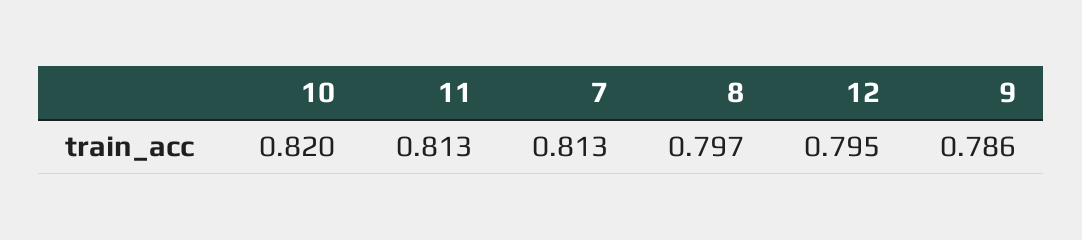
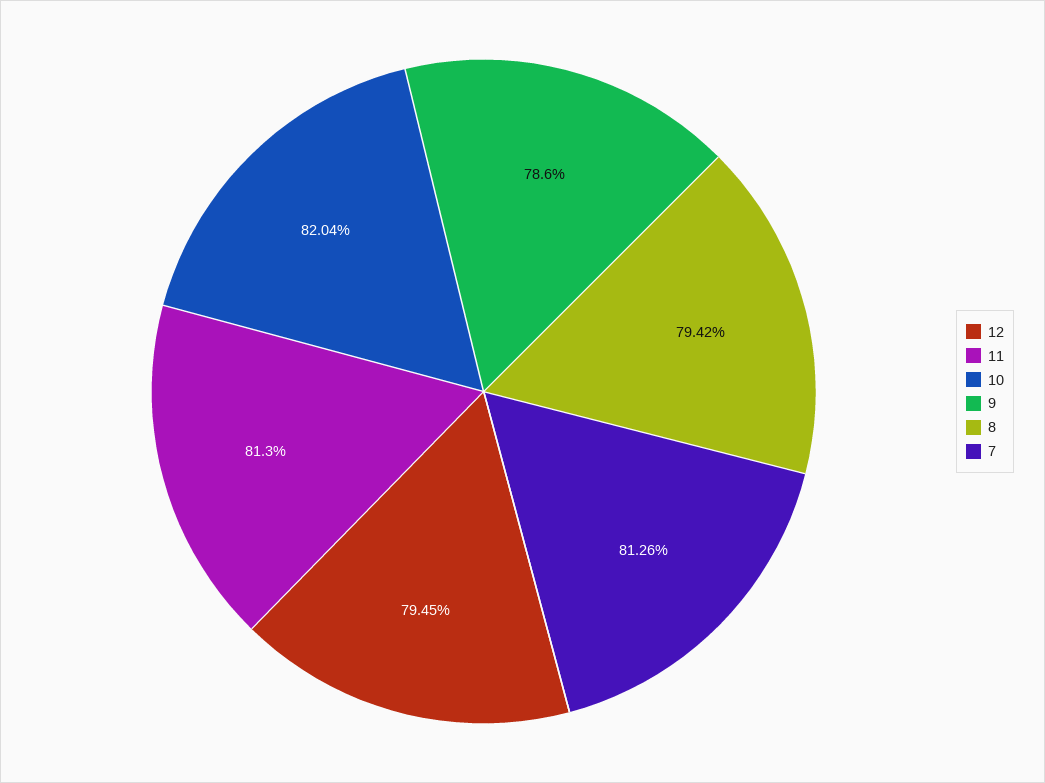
  {
    "10": 0.8204,
    "11": 0.813,
    "7": 0.8126,
-   "8": 0.797,
+   "8": 0.7942,
    "12": 0.7945,
    "9": 0.786
  }

